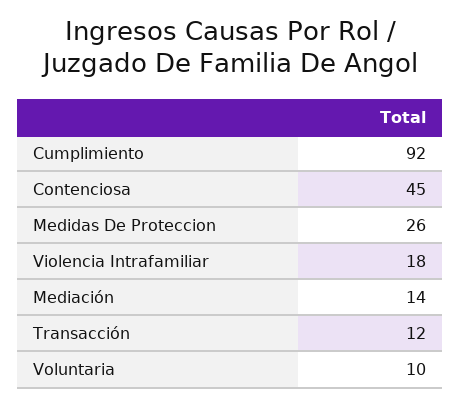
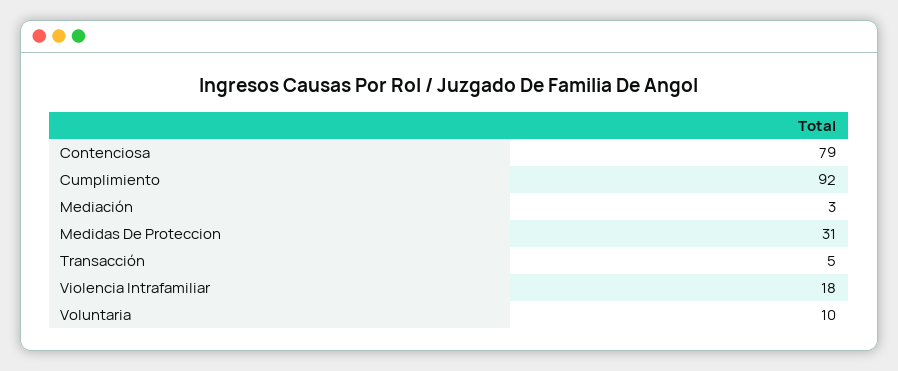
  {
    "Cumplimiento": 92,
-   "Contenciosa": 45,
+   "Contenciosa": 79,
-   "Medidas De Proteccion": 26,
+   "Medidas De Proteccion": 31,
    "Violencia Intrafamiliar": 18,
-   "Mediación": 14,
+   "Mediación": 3,
-   "Transacción": 12,
+   "Transacción": 5,
    "Voluntaria": 10
  }

